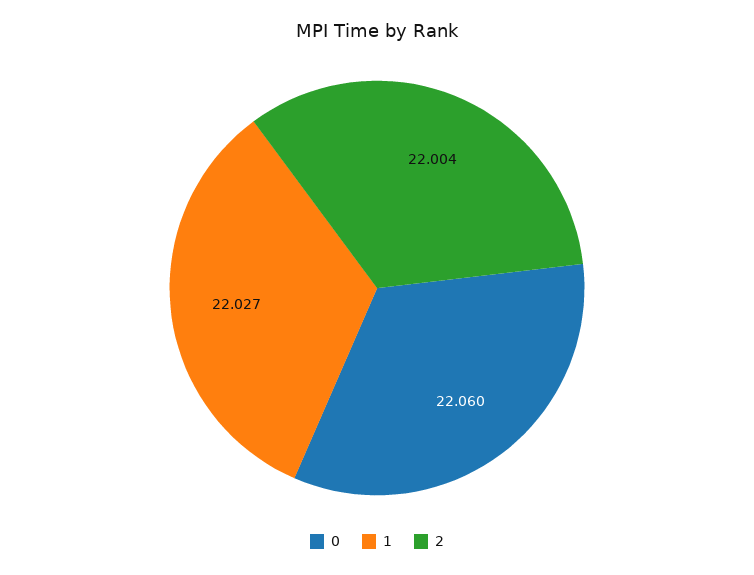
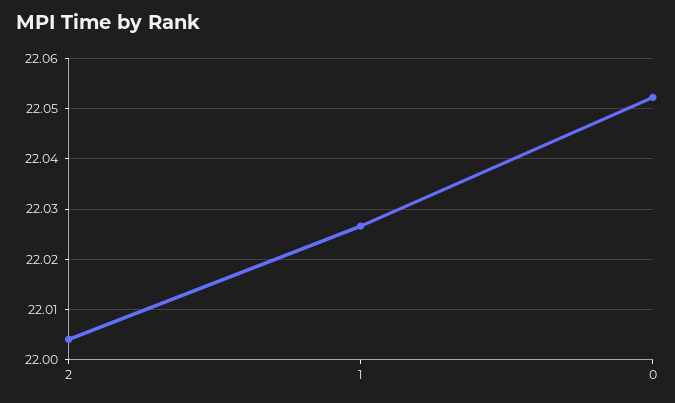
  {
-   "0": 22.06,
+   "0": 22.052,
    "1": 22.027,
    "2": 22.004
  }

